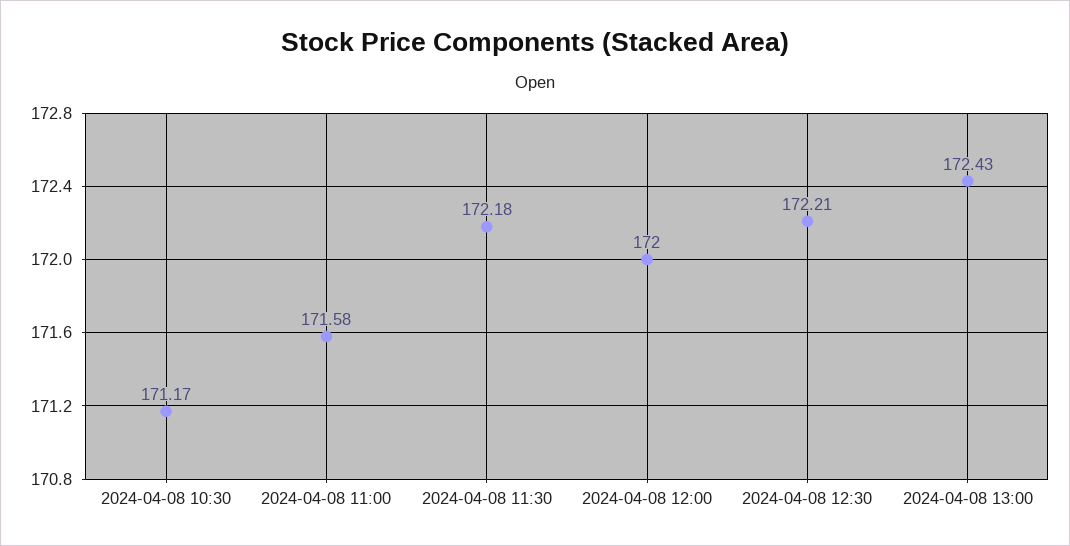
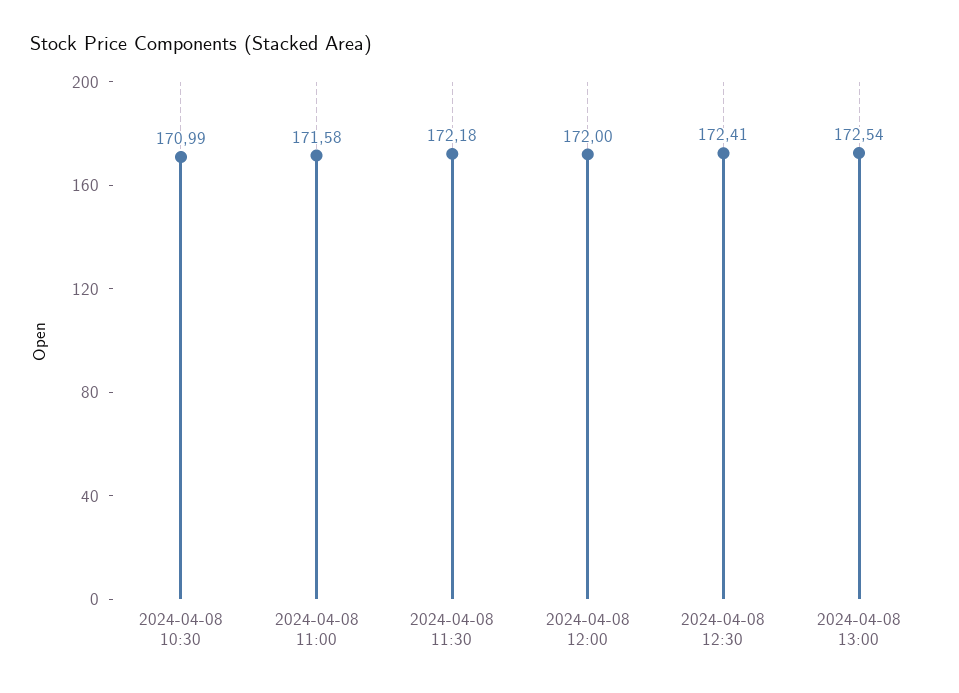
  {
-   "2024-04-08 10:30": 171.17,
+   "2024-04-08 10:30": 170.99,
    "2024-04-08 11:00": 171.58,
    "2024-04-08 11:30": 172.18,
    "2024-04-08 12:00": 172,
-   "2024-04-08 12:30": 172.21,
+   "2024-04-08 12:30": 172.41,
-   "2024-04-08 13:00": 172.43
+   "2024-04-08 13:00": 172.54
  }

